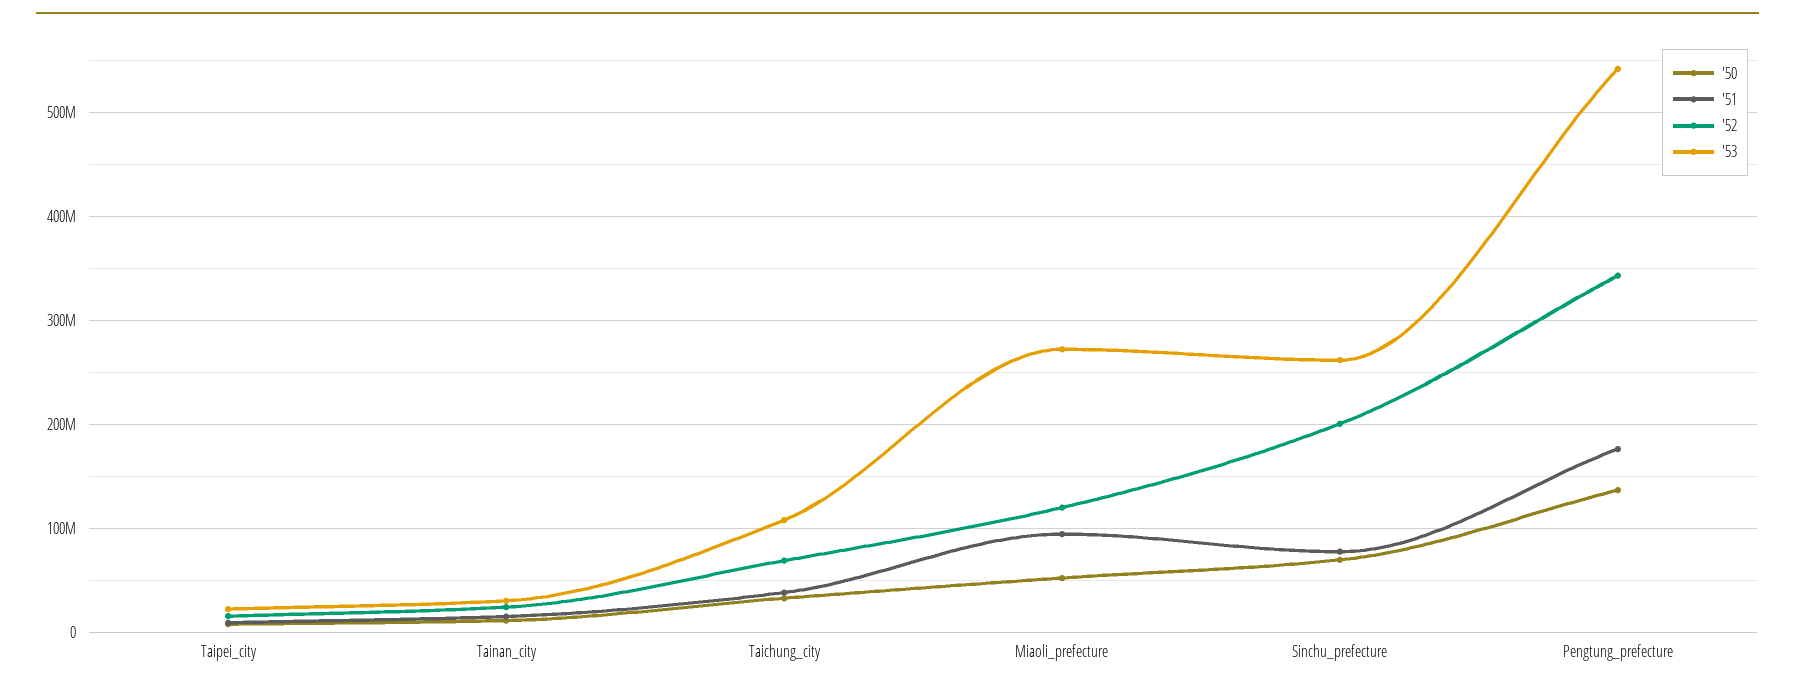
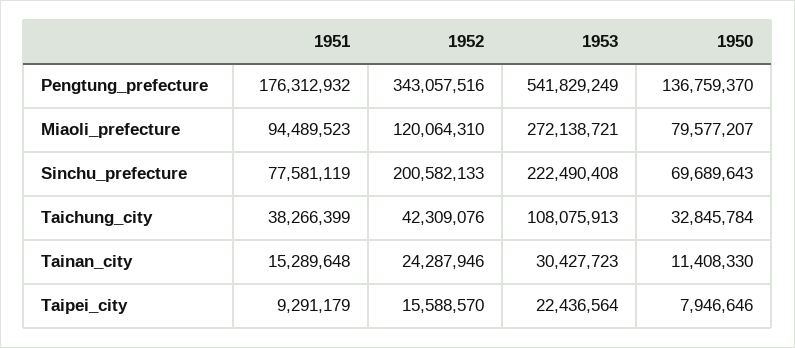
  {
    "'50": {
      "Taipei_city": 7946646,
      "Tainan_city": 11408330,
      "Taichung_city": 32845784,
-     "Miaoli_prefecture": 50000000,
+     "Miaoli_prefecture": 79577207,
      "Sinchu_prefecture": 69689643,
      "Pengtung_prefecture": 136759370
    },
    "'51": {
      "Taipei_city": 9291179,
      "Tainan_city": 15289648,
      "Taichung_city": 38266399,
      "Miaoli_prefecture": 94489523,
      "Sinchu_prefecture": 77581119,
      "Pengtung_prefecture": 176312932
    },
    "'52": {
      "Taipei_city": 15588570,
      "Tainan_city": 24287946,
-     "Taichung_city": 70000000,
+     "Taichung_city": 42309076,
      "Miaoli_prefecture": 120064310,
      "Sinchu_prefecture": 200582133,
      "Pengtung_prefecture": 343057516
    },
    "'53": {
      "Taipei_city": 22436564,
      "Tainan_city": 30427723,
      "Taichung_city": 108075913,
      "Miaoli_prefecture": 272138721,
-     "Sinchu_prefecture": 260000000,
+     "Sinchu_prefecture": 222490408,
      "Pengtung_prefecture": 541829249
    }
  }

